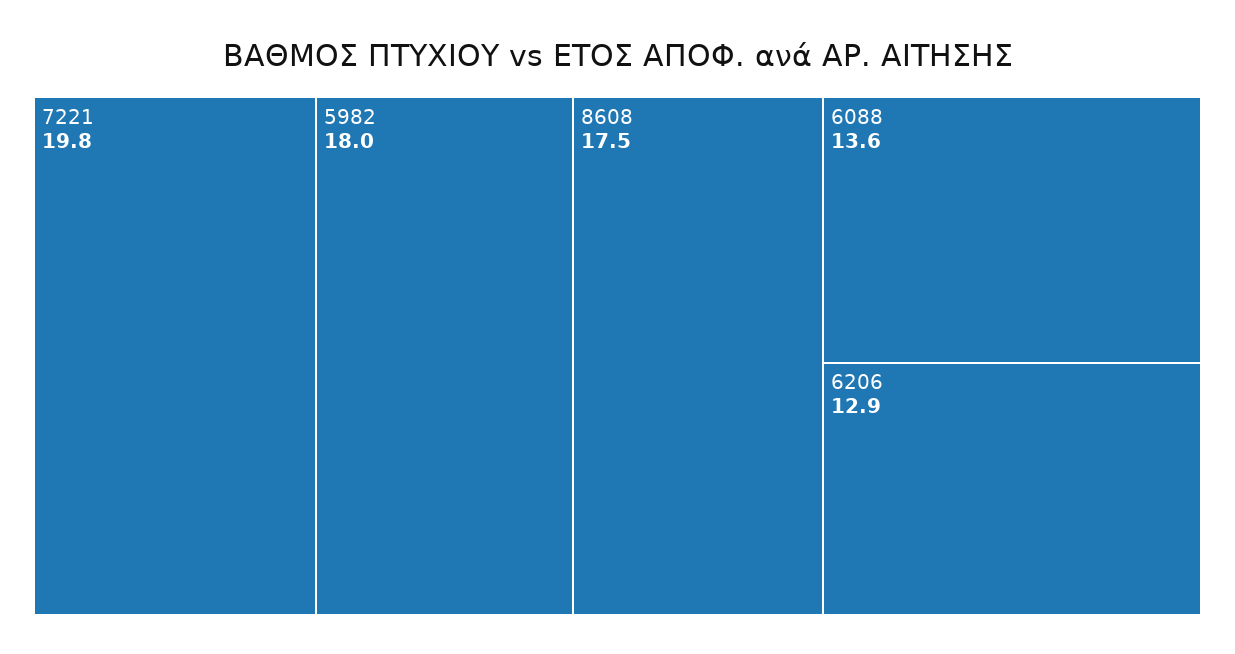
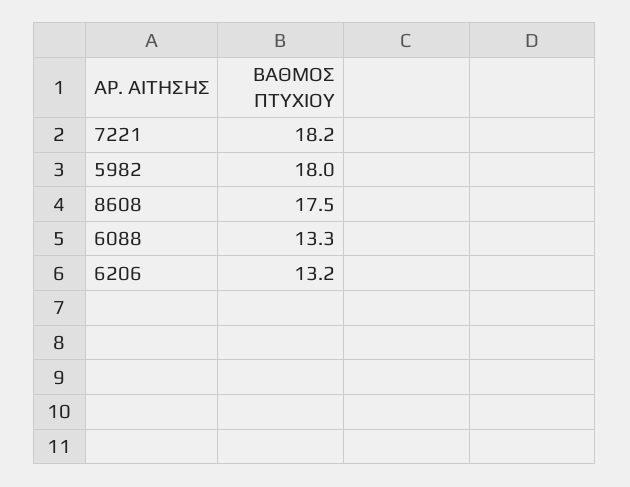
  {
-   "7221": 19.8,
+   "7221": 18.2,
    "5982": 18,
    "8608": 17.5,
-   "6088": 13.6,
+   "6088": 13.3,
-   "6206": 12.9
+   "6206": 13.2
  }

